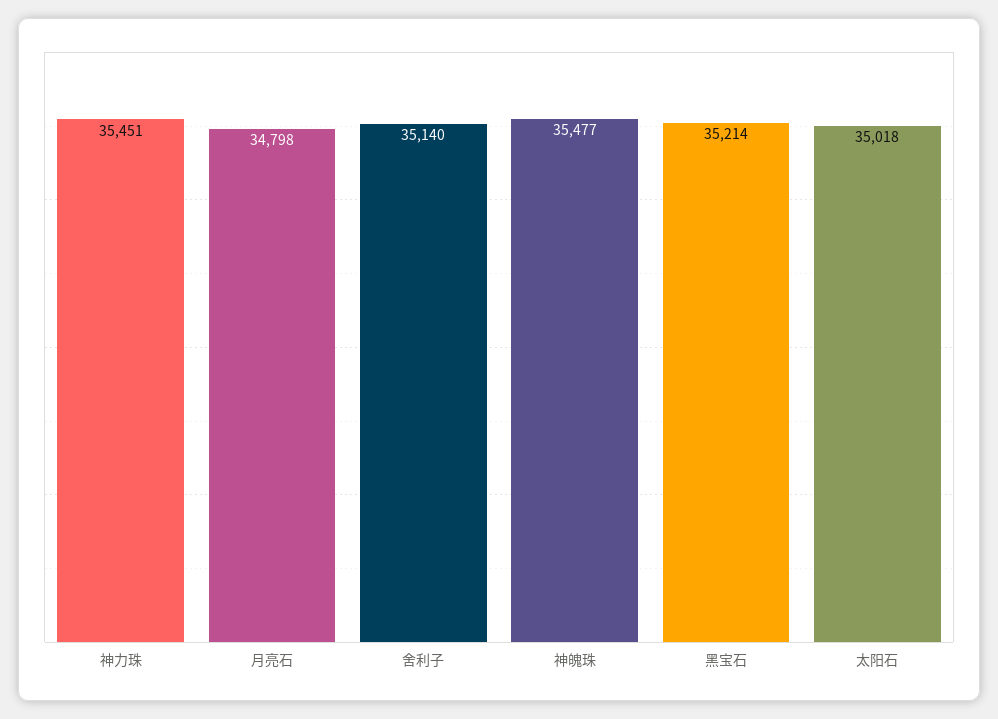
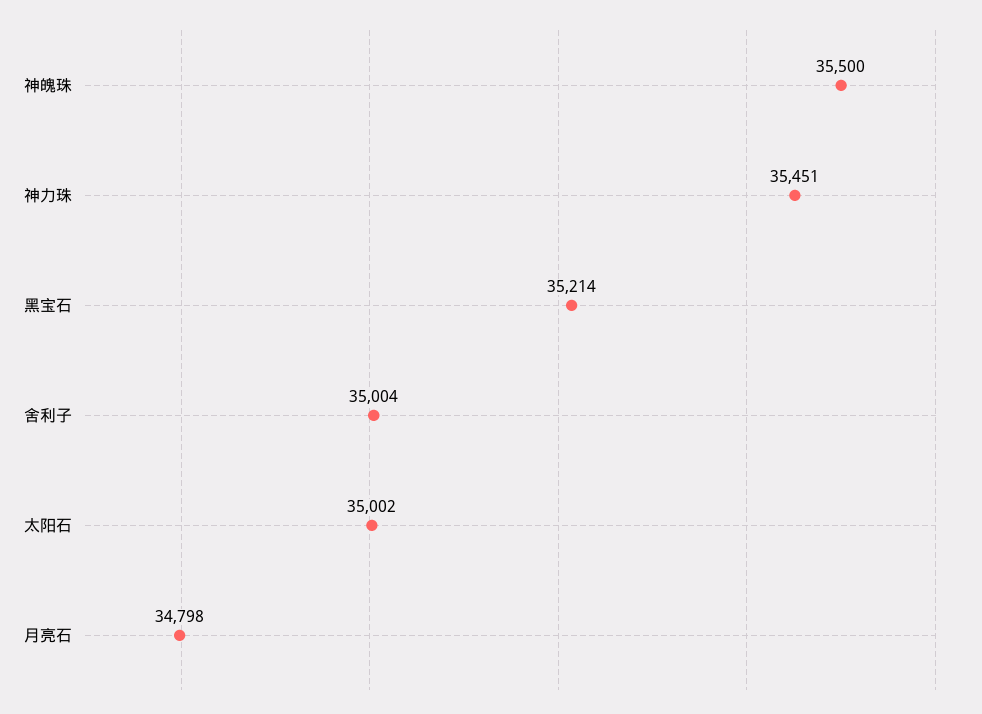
  {
    "神力珠": 35451,
    "月亮石": 34798,
-   "舍利子": 35140,
+   "舍利子": 35004,
-   "神魄珠": 35477,
+   "神魄珠": 35500,
    "黑宝石": 35214,
-   "太阳石": 35018
+   "太阳石": 35002
  }

